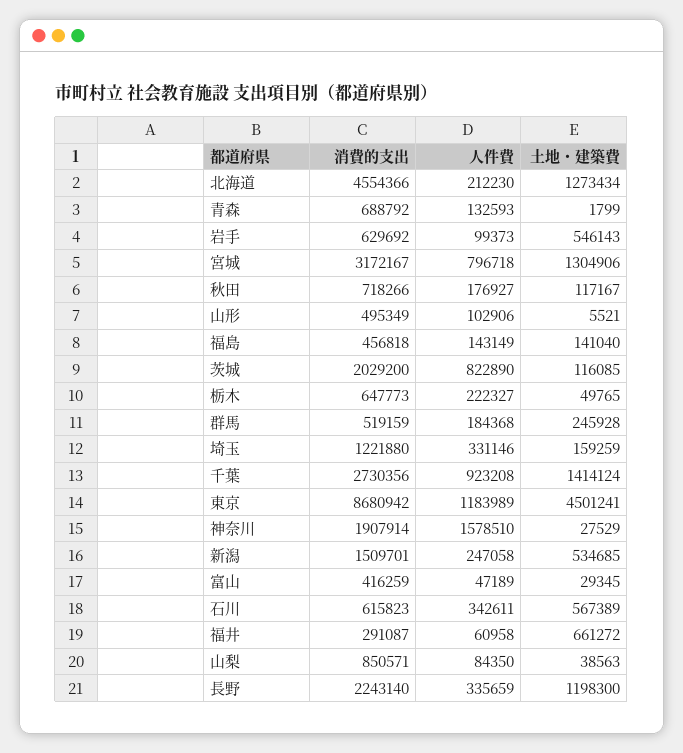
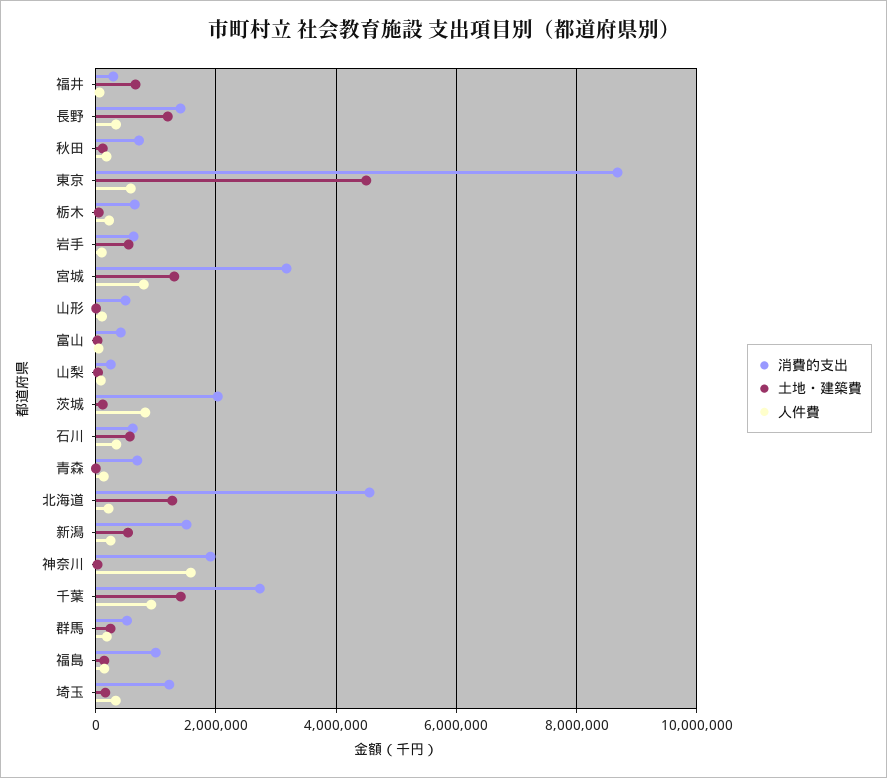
  {
    "消費的支出": {
      "北海道": 4554366,
      "青森": 688792,
      "岩手": 629692,
      "宮城": 3172167,
      "秋田": 718266,
      "山形": 495349,
-     "福島": 456818,
+     "福島": 1000000,
      "茨城": 2029200,
      "栃木": 647773,
      "群馬": 519159,
      "埼玉": 1221880,
      "千葉": 2730356,
      "東京": 8680942,
      "神奈川": 1907914,
      "新潟": 1509701,
      "富山": 416259,
      "石川": 615823,
      "福井": 291087,
-     "山梨": 850571,
+     "山梨": 200000,
-     "長野": 2243140
+     "長野": 1400000
    },
    "人件費": {
      "北海道": 212230,
      "青森": 132593,
      "岩手": 99373,
      "宮城": 796718,
      "秋田": 176927,
      "山形": 102906,
      "福島": 143149,
      "茨城": 822890,
      "栃木": 222327,
      "群馬": 184368,
      "埼玉": 331146,
      "千葉": 923208,
-     "東京": 1183989,
+     "東京": 600000,
      "神奈川": 1578510,
      "新潟": 247058,
      "富山": 47189,
      "石川": 342611,
      "福井": 60958,
      "山梨": 84350,
      "長野": 335659
    },
    "土地・建築費": {
      "北海道": 1273434,
      "青森": 1799,
      "岩手": 546143,
      "宮城": 1304906,
      "秋田": 117167,
      "山形": 5521,
      "福島": 141040,
      "茨城": 116085,
      "栃木": 49765,
      "群馬": 245928,
      "埼玉": 159259,
      "千葉": 1414124,
      "東京": 4501241,
      "神奈川": 27529,
      "新潟": 534685,
      "富山": 29345,
      "石川": 567389,
      "福井": 661272,
      "山梨": 38563,
      "長野": 1198300
    }
  }

